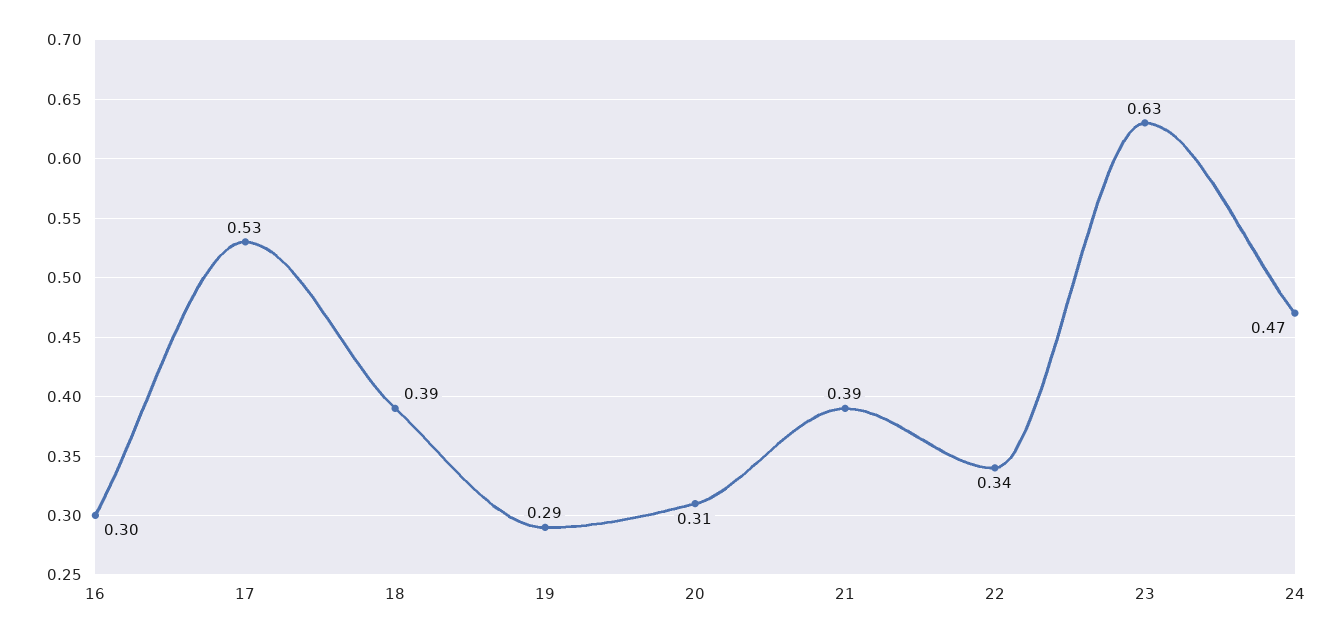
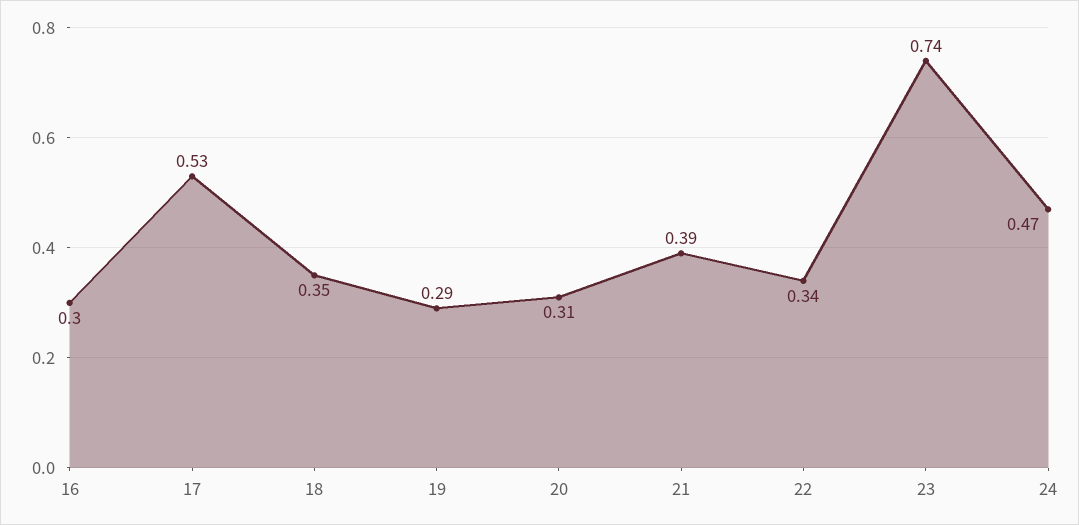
  {
    "16": 0.3,
    "17": 0.53,
-   "18": 0.39,
+   "18": 0.35,
    "19": 0.29,
    "20": 0.31,
    "21": 0.39,
    "22": 0.34,
-   "23": 0.63,
+   "23": 0.74,
    "24": 0.47
  }

